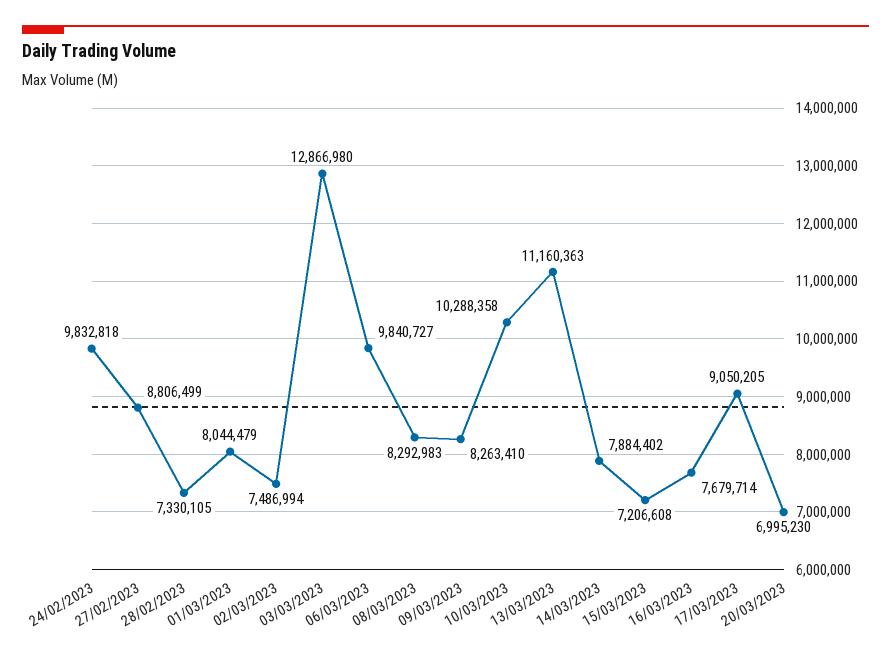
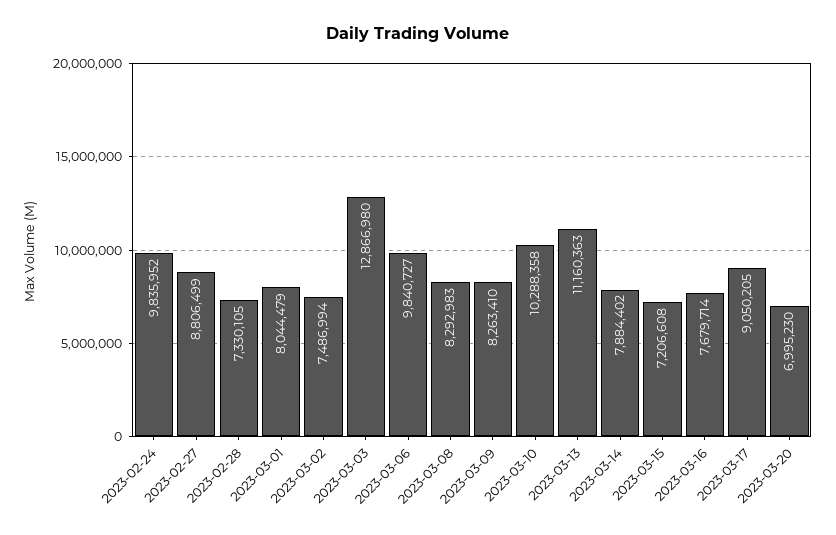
  {
-   "24/02/2023": 9832818,
+   "24/02/2023": 9835952,
    "27/02/2023": 8806499,
    "28/02/2023": 7330105,
    "01/03/2023": 8044479,
    "02/03/2023": 7486994,
    "03/03/2023": 12866980,
    "06/03/2023": 9840727,
    "08/03/2023": 8292983,
    "09/03/2023": 8263410,
    "10/03/2023": 10288358,
    "13/03/2023": 11160363,
    "14/03/2023": 7884402,
    "15/03/2023": 7206608,
    "16/03/2023": 7679714,
    "17/03/2023": 9050205,
    "20/03/2023": 6995230
  }

